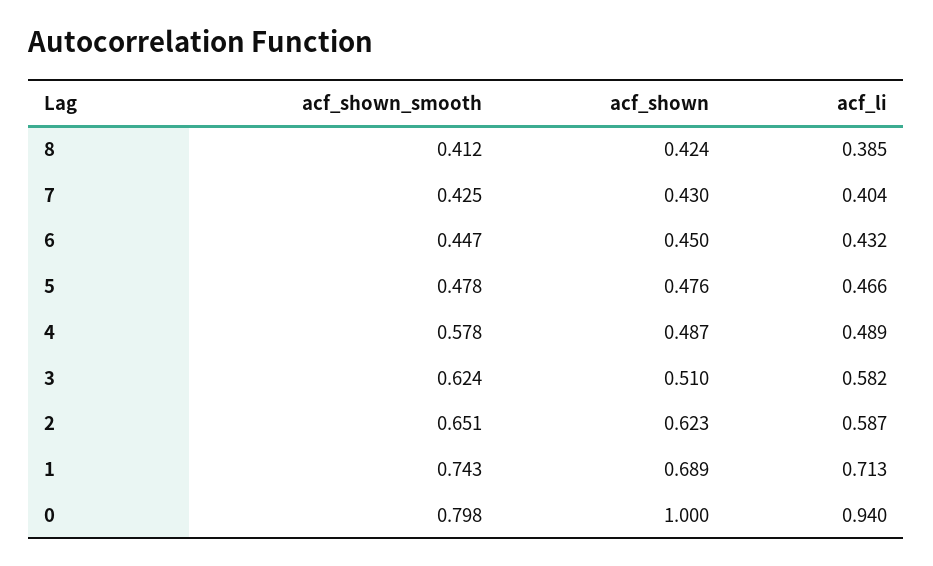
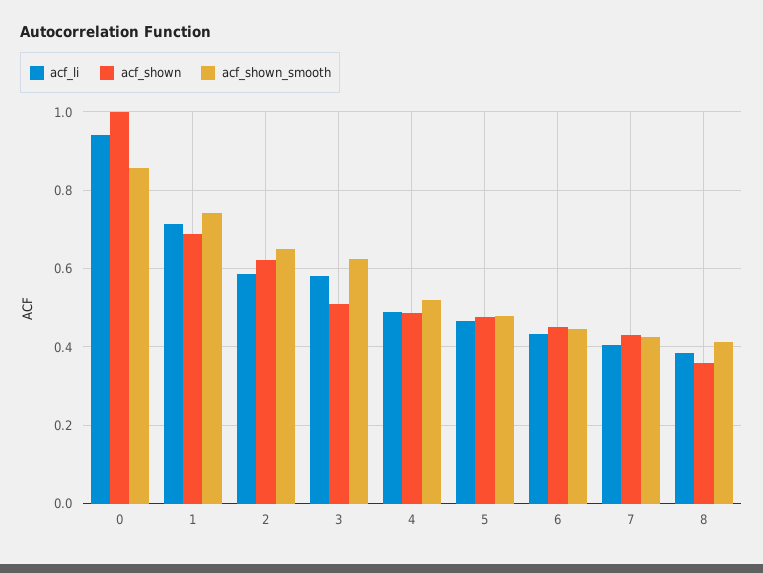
  {
    "acf_shown_smooth": {
      "8": 0.412,
      "7": 0.425,
      "6": 0.447,
      "5": 0.478,
-     "4": 0.578,
+     "4": 0.52,
      "3": 0.624,
      "2": 0.651,
      "1": 0.743,
-     "0": 0.798
+     "0": 0.86
    },
    "acf_shown": {
-     "8": 0.424,
+     "8": 0.36,
      "7": 0.43,
      "6": 0.45,
      "5": 0.476,
      "4": 0.487,
      "3": 0.51,
      "2": 0.623,
      "1": 0.689,
      "0": 1
    },
    "acf_li": {
      "8": 0.385,
      "7": 0.404,
      "6": 0.432,
      "5": 0.466,
      "4": 0.489,
      "3": 0.582,
      "2": 0.587,
      "1": 0.713,
      "0": 0.94
    }
  }

